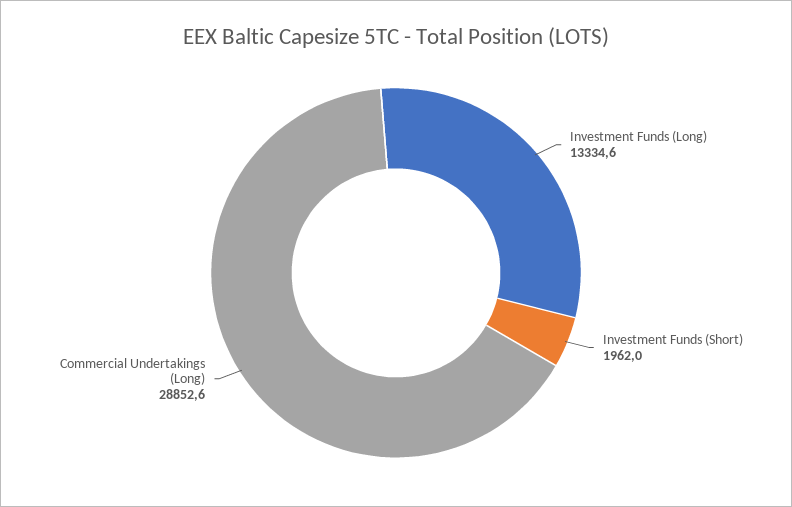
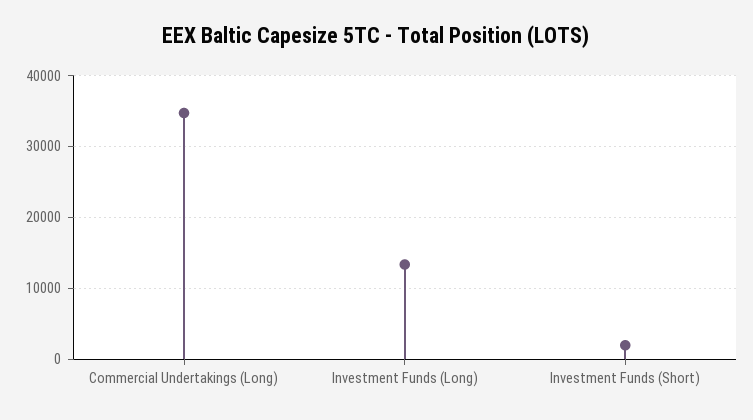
  {
    "Investment Funds (Long)": 13334.6,
    "Investment Funds (Short)": 1962,
-   "Commercial Undertakings (Long)": 28852.6
+   "Commercial Undertakings (Long)": 35000
  }

